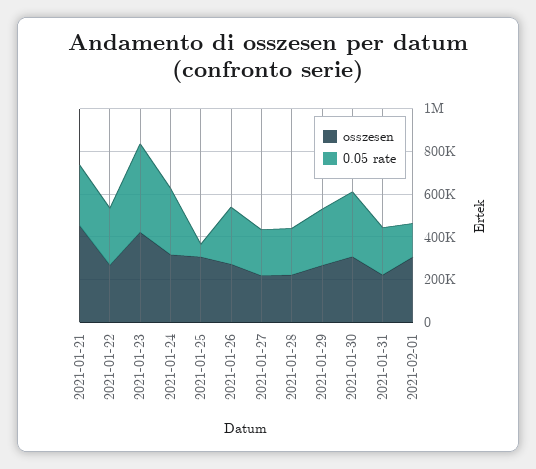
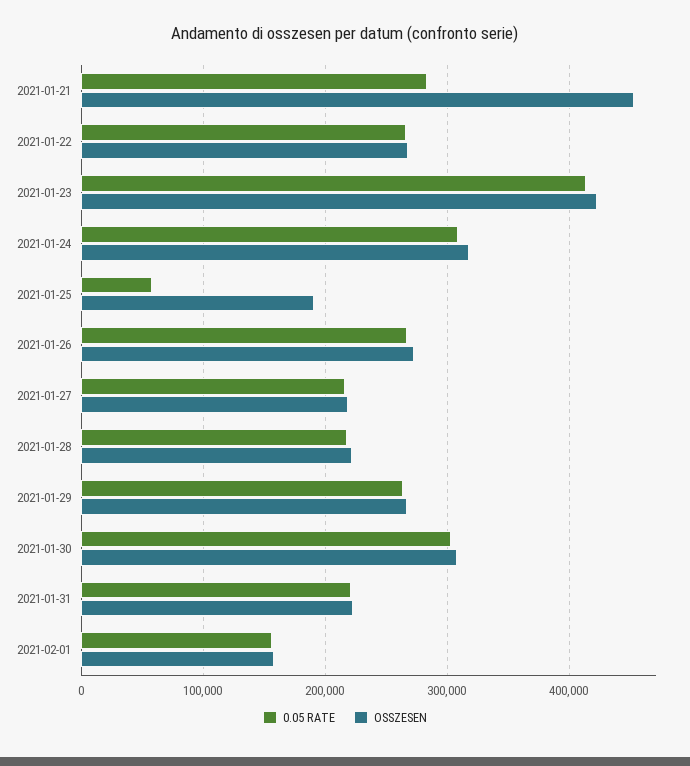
  {
    "osszesen": {
      "2021-01-21": 450000,
      "2021-01-22": 270000,
      "2021-01-23": 420000,
      "2021-01-24": 320000,
-     "2021-01-25": 300000,
+     "2021-01-25": 190000,
      "2021-01-26": 270000,
      "2021-01-27": 220000,
      "2021-01-28": 220000,
      "2021-01-29": 270000,
      "2021-01-30": 310000,
      "2021-01-31": 220000,
-     "2021-02-01": 300000
+     "2021-02-01": 160000
    },
    "0.05 rate": {
      "2021-01-21": 280000,
      "2021-01-22": 270000,
      "2021-01-23": 410000,
      "2021-01-24": 310000,
      "2021-01-25": 60000,
      "2021-01-26": 270000,
      "2021-01-27": 220000,
      "2021-01-28": 220000,
      "2021-01-29": 260000,
      "2021-01-30": 300000,
      "2021-01-31": 220000,
      "2021-02-01": 160000
    }
  }

